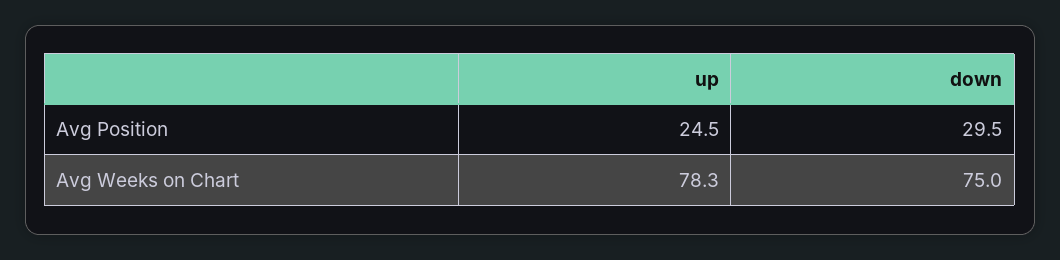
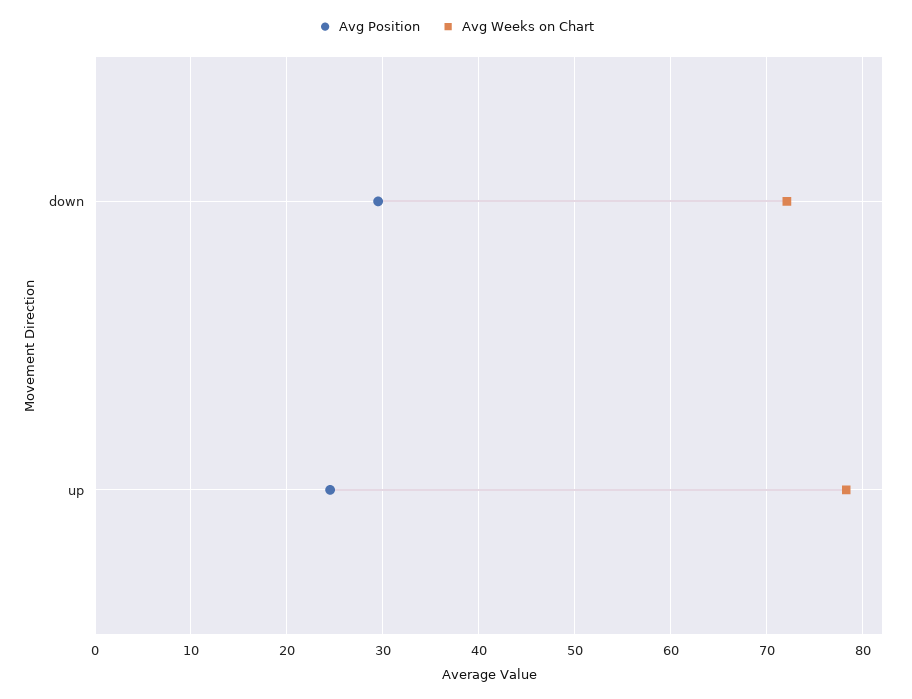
  {
    "Avg Position": {
      "up": 24.5,
      "down": 29.5
    },
    "Avg Weeks on Chart": {
      "up": 78.3,
-     "down": 75
+     "down": 72
    }
  }

